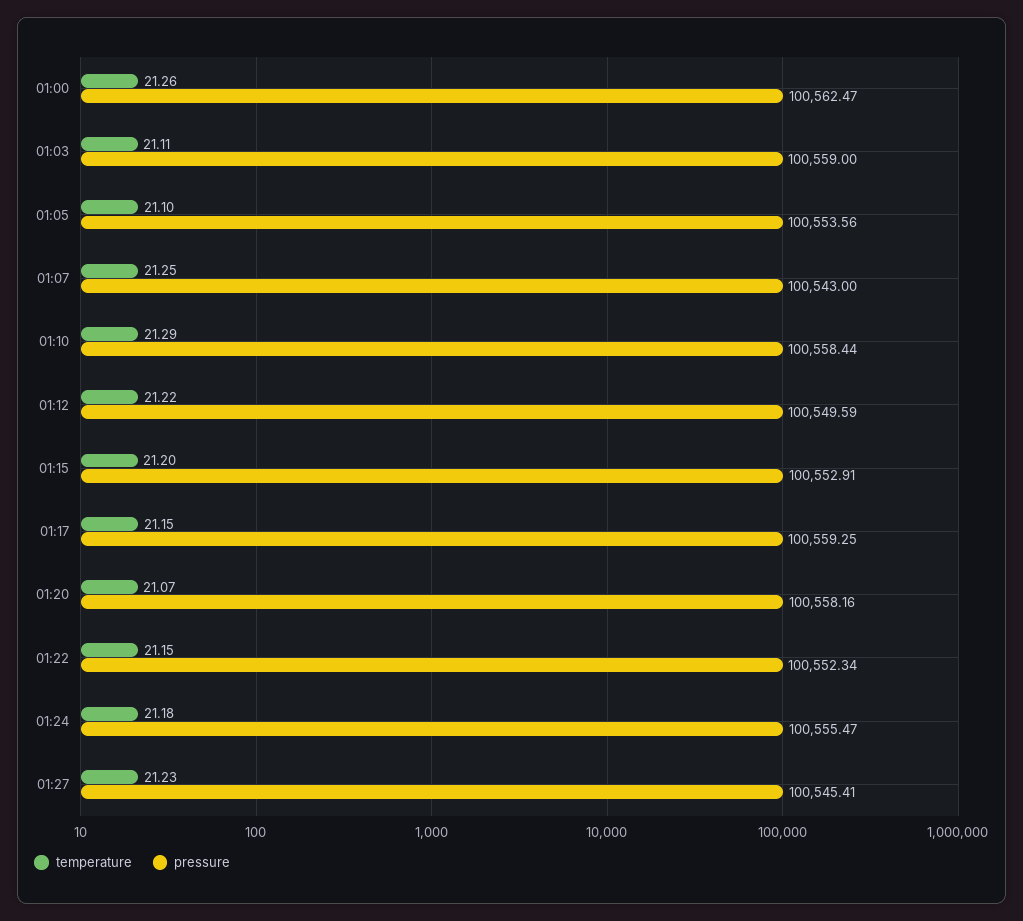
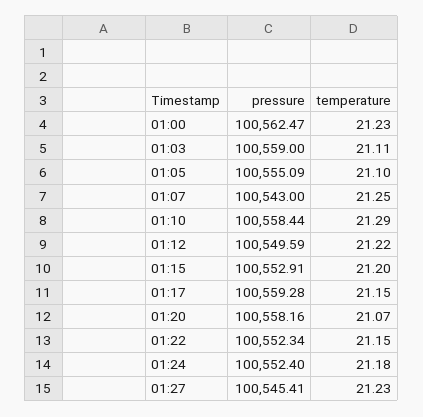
  {
    "temperature": {
-     "01:00": 21.26,
+     "01:00": 21.23,
      "01:03": 21.11,
      "01:05": 21.1,
      "01:07": 21.25,
      "01:10": 21.29,
      "01:12": 21.22,
      "01:15": 21.2,
      "01:17": 21.15,
      "01:20": 21.07,
      "01:22": 21.15,
      "01:24": 21.18,
      "01:27": 21.23
    },
    "pressure": {
      "01:00": 100562.47,
      "01:03": 100559,
-     "01:05": 100553.56,
+     "01:05": 100555.09,
      "01:07": 100543,
      "01:10": 100558.44,
      "01:12": 100549.59,
      "01:15": 100552.91,
-     "01:17": 100559.25,
+     "01:17": 100559.28,
      "01:20": 100558.16,
      "01:22": 100552.34,
-     "01:24": 100555.47,
+     "01:24": 100552.4,
      "01:27": 100545.41
    }
  }

